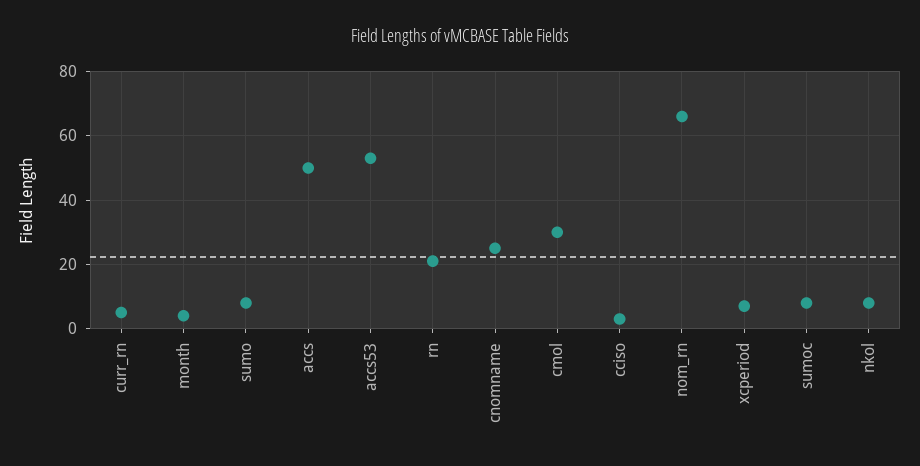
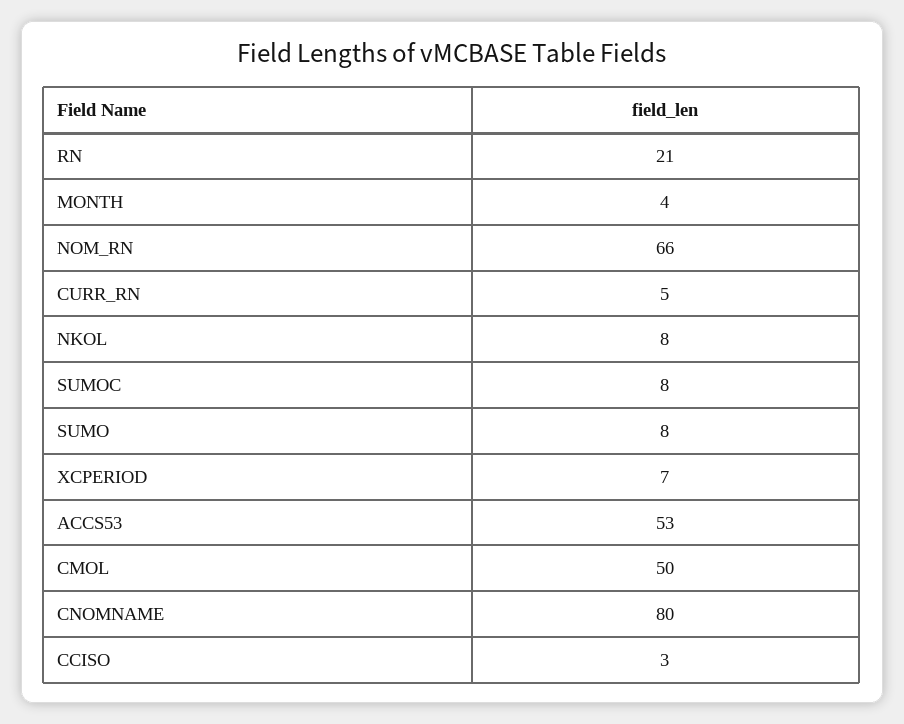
  {
    "curr_rn": 5,
    "month": 4,
    "sumo": 8,
-   "accs": 50,
    "accs53": 53,
    "rn": 21,
-   "cnomname": 25,
+   "cnomname": 80,
-   "cmol": 30,
+   "cmol": 50,
    "cciso": 3,
    "nom_rn": 66,
    "xcperiod": 7,
    "sumoc": 8,
    "nkol": 8
  }

